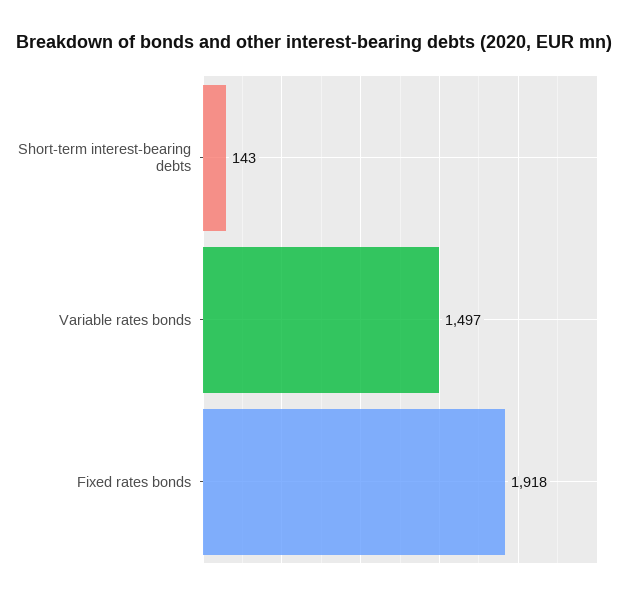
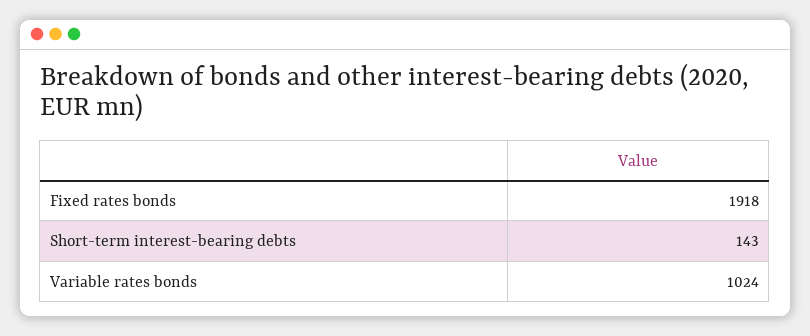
  {
    "Short-term interest-bearing debts": 143,
-   "Variable rates bonds": 1497,
+   "Variable rates bonds": 1024,
    "Fixed rates bonds": 1918
  }

